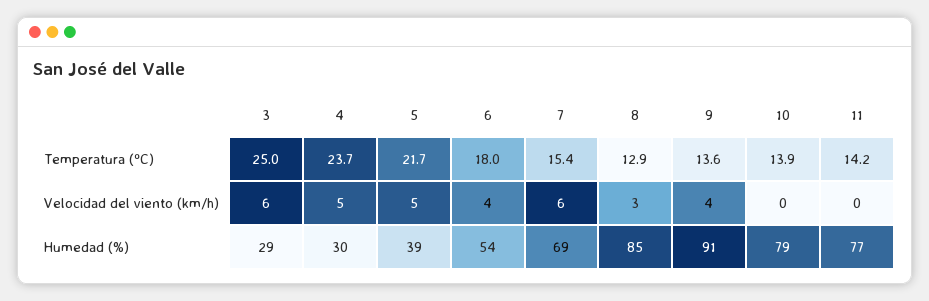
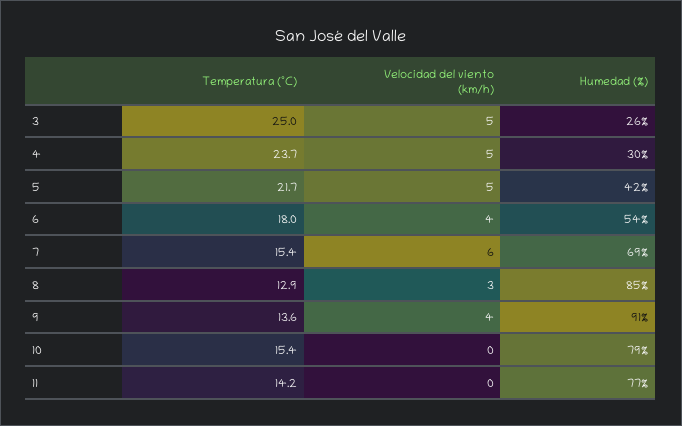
  {
    "3": {
      "Temperatura (ºC)": 25,
-     "Velocidad del viento (km/h)": 6,
+     "Velocidad del viento (km/h)": 5,
-     "Humedad (%)": 29
+     "Humedad (%)": 26
    },
    "4": {
      "Temperatura (ºC)": 23.7,
      "Velocidad del viento (km/h)": 5,
      "Humedad (%)": 30
    },
    "5": {
      "Temperatura (ºC)": 21.7,
      "Velocidad del viento (km/h)": 5,
-     "Humedad (%)": 39
+     "Humedad (%)": 42
    },
    "6": {
      "Temperatura (ºC)": 18,
      "Velocidad del viento (km/h)": 4,
      "Humedad (%)": 54
    },
    "7": {
      "Temperatura (ºC)": 15.4,
      "Velocidad del viento (km/h)": 6,
      "Humedad (%)": 69
    },
    "8": {
      "Temperatura (ºC)": 12.9,
      "Velocidad del viento (km/h)": 3,
      "Humedad (%)": 85
    },
    "9": {
      "Temperatura (ºC)": 13.6,
      "Velocidad del viento (km/h)": 4,
      "Humedad (%)": 91
    },
    "10": {
-     "Temperatura (ºC)": 13.9,
+     "Temperatura (ºC)": 15.4,
      "Velocidad del viento (km/h)": 0,
      "Humedad (%)": 79
    },
    "11": {
      "Temperatura (ºC)": 14.2,
      "Velocidad del viento (km/h)": 0,
      "Humedad (%)": 77
    }
  }

